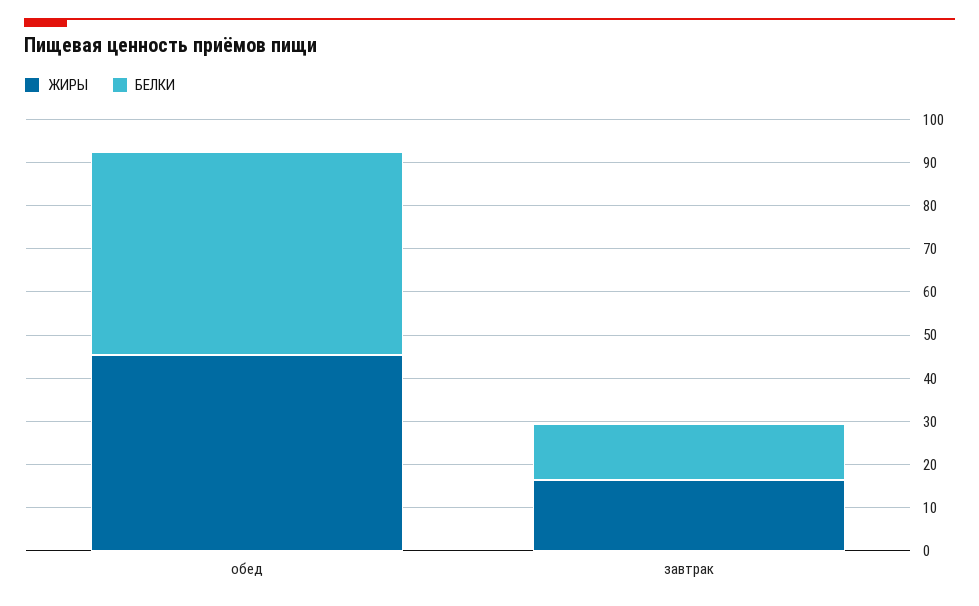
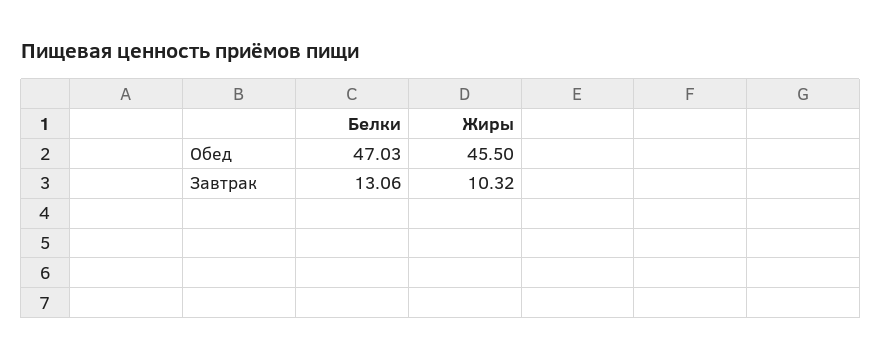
  {
    "ЖИРЫ": {
      "обед": 45.5,
-     "завтрак": 16
+     "завтрак": 10.32
    },
    "БЕЛКИ": {
      "обед": 47.03,
      "завтрак": 13.06
    }
  }

